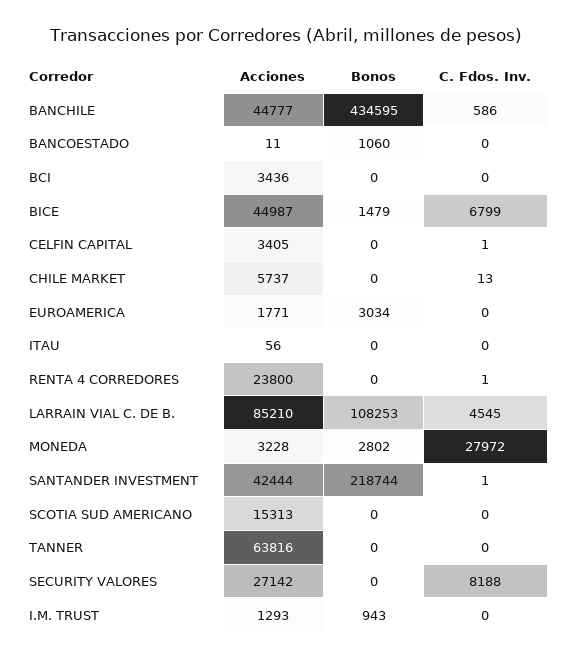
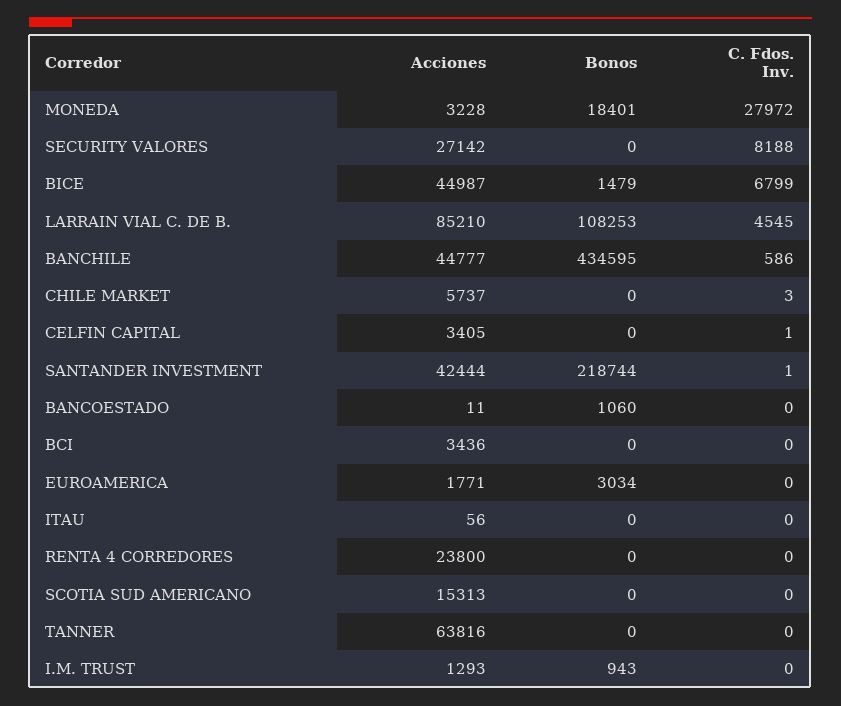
  {
    "Acciones": {
      "BANCHILE": 44777,
      "BANCOESTADO": 11,
      "BCI": 3436,
      "BICE": 44987,
      "CELFIN CAPITAL": 3405,
      "CHILE MARKET": 5737,
      "EUROAMERICA": 1771,
      "ITAU": 56,
      "RENTA 4 CORREDORES": 23800,
      "LARRAIN VIAL C. DE B.": 85210,
      "MONEDA": 3228,
      "SANTANDER INVESTMENT": 42444,
      "SCOTIA SUD AMERICANO": 15313,
      "TANNER": 63816,
      "SECURITY VALORES": 27142,
      "I.M. TRUST": 1293
    },
    "Bonos": {
      "BANCHILE": 434595,
      "BANCOESTADO": 1060,
      "BCI": 0,
      "BICE": 1479,
      "CELFIN CAPITAL": 0,
      "CHILE MARKET": 0,
      "EUROAMERICA": 3034,
      "ITAU": 0,
      "RENTA 4 CORREDORES": 0,
      "LARRAIN VIAL C. DE B.": 108253,
-     "MONEDA": 2802,
+     "MONEDA": 18401,
      "SANTANDER INVESTMENT": 218744,
      "SCOTIA SUD AMERICANO": 0,
      "TANNER": 0,
      "SECURITY VALORES": 0,
      "I.M. TRUST": 943
    },
    "C. Fdos. Inv.": {
      "BANCHILE": 586,
      "BANCOESTADO": 0,
      "BCI": 0,
      "BICE": 6799,
      "CELFIN CAPITAL": 1,
-     "CHILE MARKET": 13,
+     "CHILE MARKET": 3,
      "EUROAMERICA": 0,
      "ITAU": 0,
-     "RENTA 4 CORREDORES": 1,
+     "RENTA 4 CORREDORES": 0,
      "LARRAIN VIAL C. DE B.": 4545,
      "MONEDA": 27972,
      "SANTANDER INVESTMENT": 1,
      "SCOTIA SUD AMERICANO": 0,
      "TANNER": 0,
      "SECURITY VALORES": 8188,
      "I.M. TRUST": 0
    }
  }

